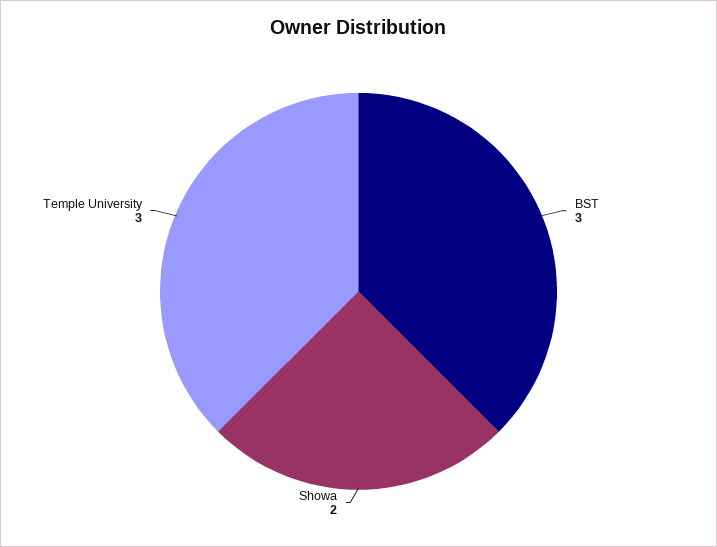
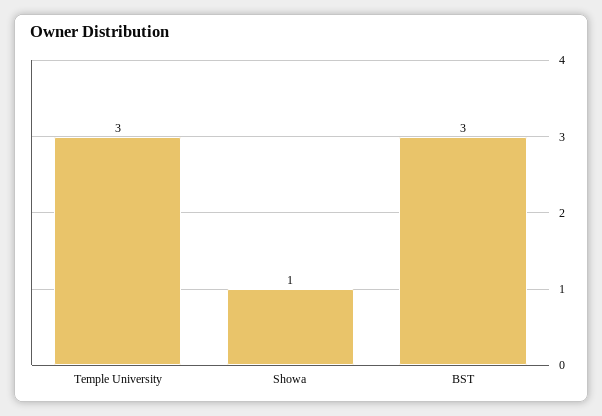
  {
    "BST": 3,
-   "Showa": 2,
+   "Showa": 1,
    "Temple University": 3
  }

